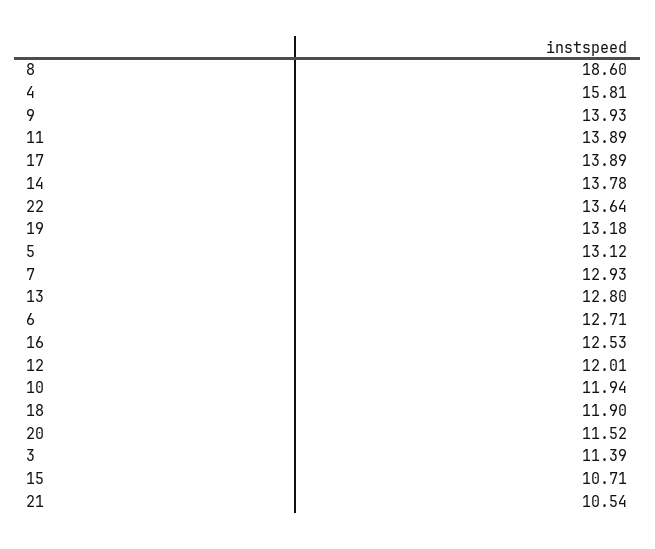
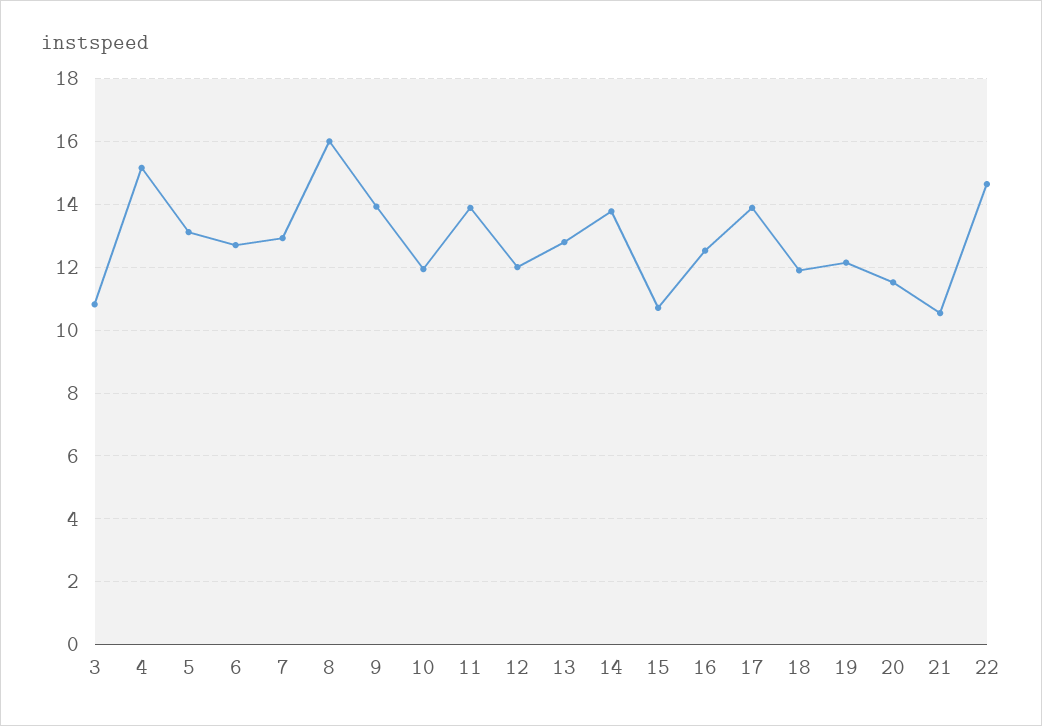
  {
-   "8": 18.6,
+   "8": 16,
-   "4": 15.81,
+   "4": 15.2,
    "9": 13.93,
    "11": 13.89,
    "17": 13.89,
    "14": 13.78,
-   "22": 13.64,
+   "22": 14.6,
-   "19": 13.18,
+   "19": 12.2,
    "5": 13.12,
    "7": 12.93,
    "13": 12.8,
    "6": 12.71,
    "16": 12.53,
    "12": 12.01,
    "10": 11.94,
    "18": 11.9,
    "20": 11.52,
-   "3": 11.39,
+   "3": 10.8,
    "15": 10.71,
    "21": 10.54
  }

